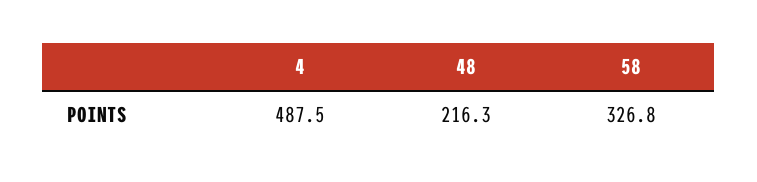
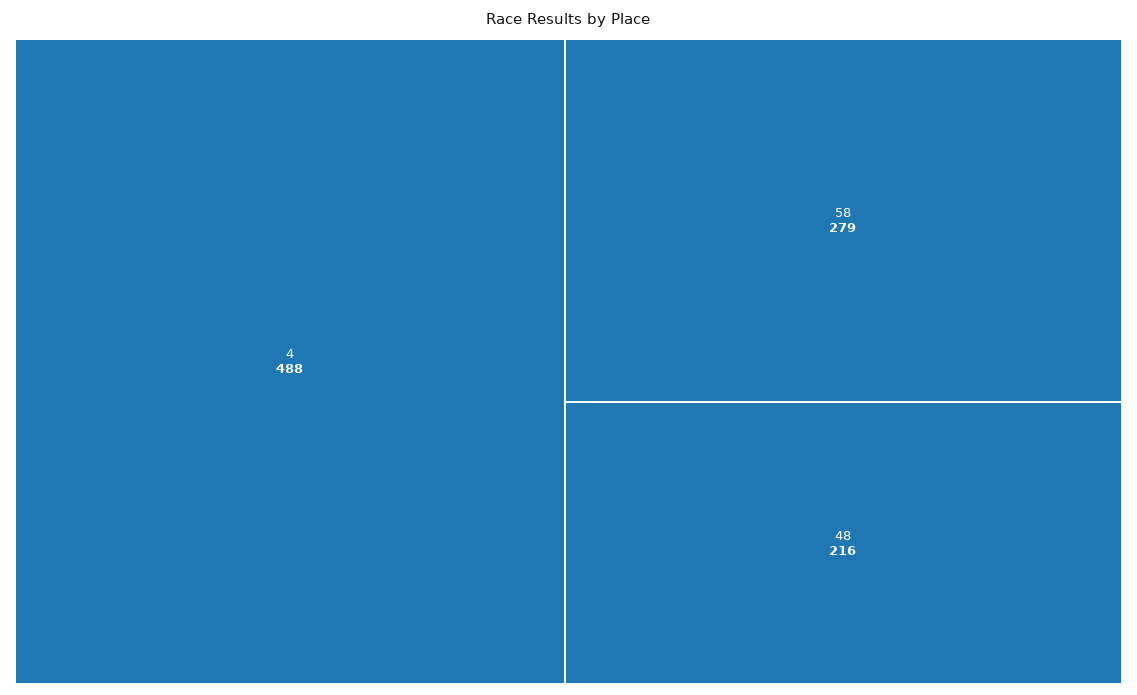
  {
    "4": 487.5,
    "48": 216.3,
-   "58": 326.8
+   "58": 279
  }

